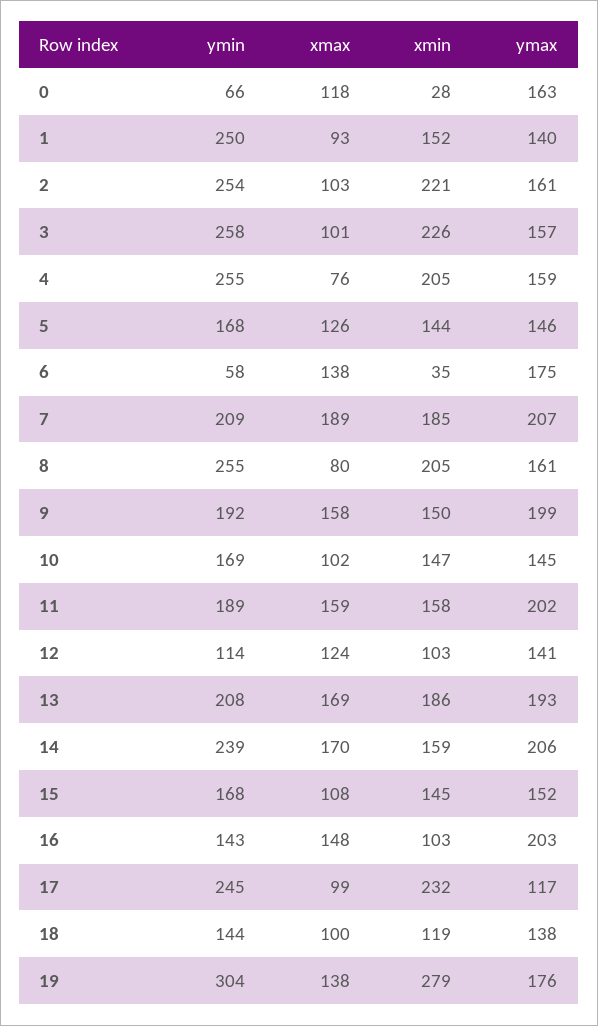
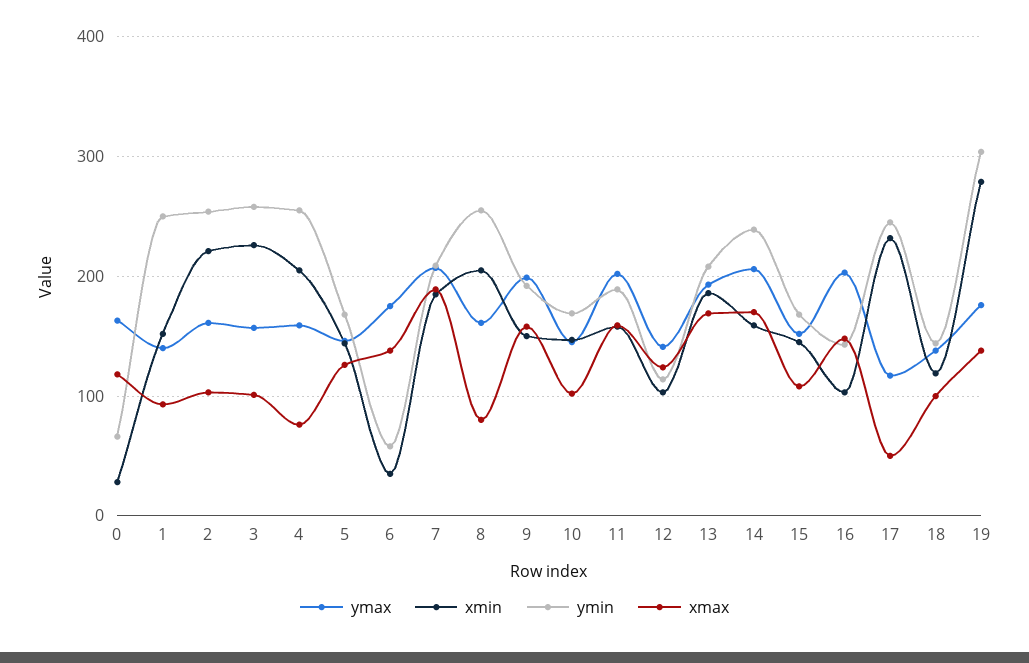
  {
    "ymin": {
      "0": 66,
      "1": 250,
      "2": 254,
      "3": 258,
      "4": 255,
      "5": 168,
      "6": 58,
      "7": 209,
      "8": 255,
      "9": 192,
      "10": 169,
      "11": 189,
      "12": 114,
      "13": 208,
      "14": 239,
      "15": 168,
      "16": 143,
      "17": 245,
      "18": 144,
      "19": 304
    },
    "xmax": {
      "0": 118,
      "1": 93,
      "2": 103,
      "3": 101,
      "4": 76,
      "5": 126,
      "6": 138,
      "7": 189,
      "8": 80,
      "9": 158,
      "10": 102,
      "11": 159,
      "12": 124,
      "13": 169,
      "14": 170,
      "15": 108,
      "16": 148,
-     "17": 99,
+     "17": 50,
      "18": 100,
      "19": 138
    },
    "xmin": {
      "0": 28,
      "1": 152,
      "2": 221,
      "3": 226,
      "4": 205,
      "5": 144,
      "6": 35,
      "7": 185,
      "8": 205,
      "9": 150,
      "10": 147,
      "11": 158,
      "12": 103,
      "13": 186,
      "14": 159,
      "15": 145,
      "16": 103,
      "17": 232,
      "18": 119,
      "19": 279
    },
    "ymax": {
      "0": 163,
      "1": 140,
      "2": 161,
      "3": 157,
      "4": 159,
      "5": 146,
      "6": 175,
      "7": 207,
      "8": 161,
      "9": 199,
      "10": 145,
      "11": 202,
      "12": 141,
      "13": 193,
      "14": 206,
      "15": 152,
      "16": 203,
      "17": 117,
      "18": 138,
      "19": 176
    }
  }

